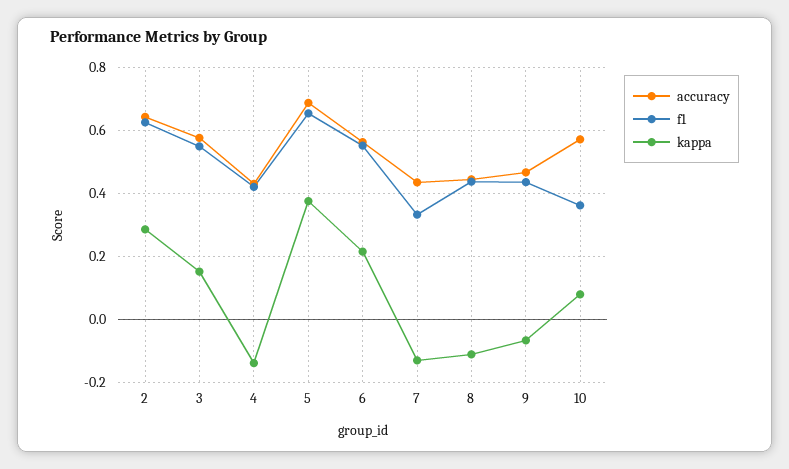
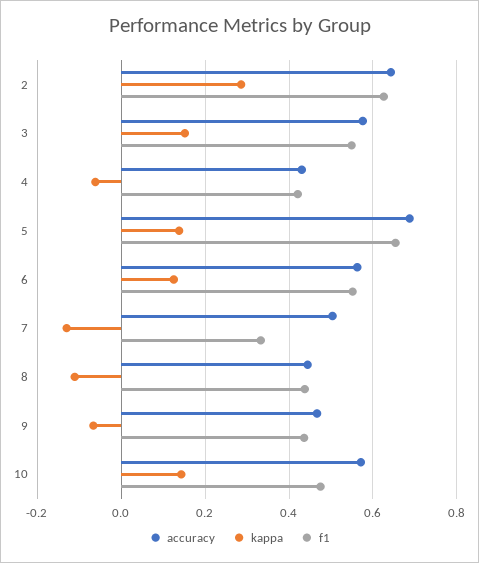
  {
    "accuracy": {
      "2": 0.64,
      "3": 0.58,
      "4": 0.44,
      "5": 0.68,
      "6": 0.56,
-     "7": 0.44,
+     "7": 0.5,
      "8": 0.44,
      "9": 0.46,
      "10": 0.58
    },
    "f1": {
      "2": 0.62,
      "3": 0.54,
      "4": 0.42,
      "5": 0.66,
      "6": 0.56,
      "7": 0.34,
      "8": 0.44,
      "9": 0.44,
-     "10": 0.36
+     "10": 0.48
    },
    "kappa": {
      "2": 0.28,
      "3": 0.16,
-     "4": -0.14,
+     "4": -0.06,
-     "5": 0.38,
+     "5": 0.14,
-     "6": 0.22,
+     "6": 0.12,
      "7": -0.14,
      "8": -0.12,
      "9": -0.06,
-     "10": 0.08
+     "10": 0.14
    }
  }

